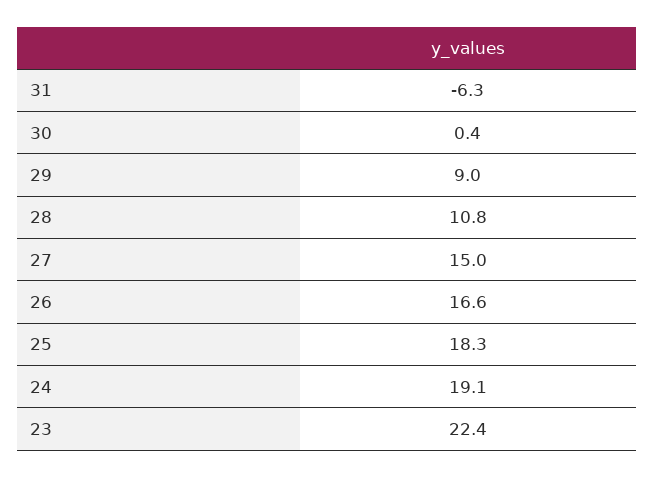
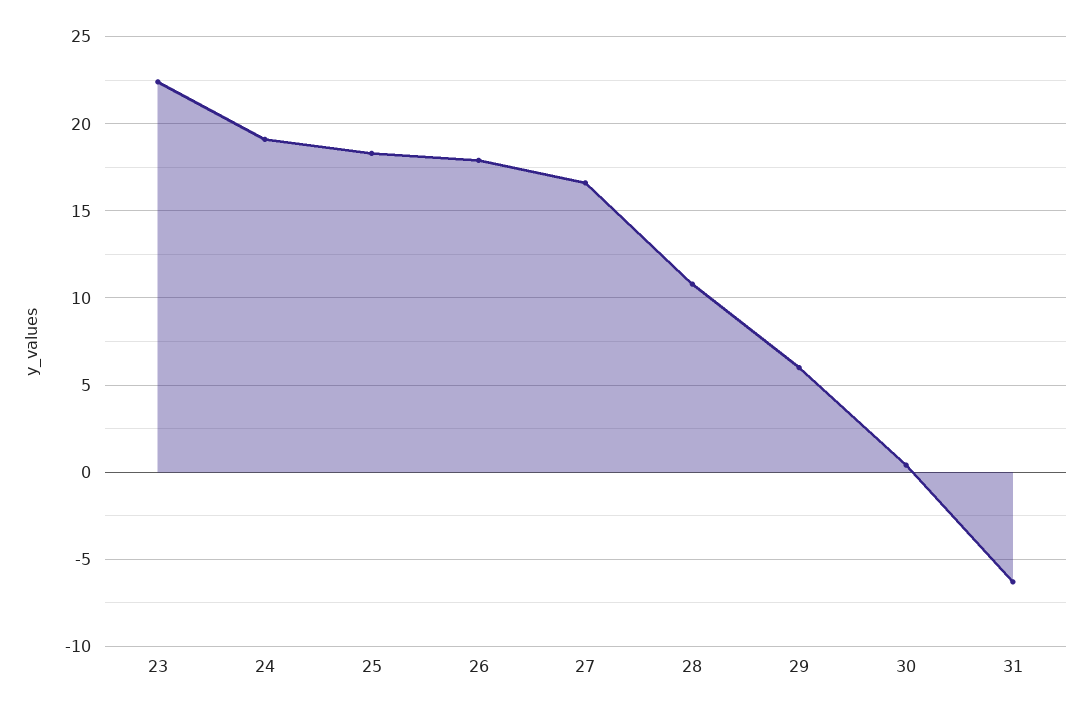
  {
    "31": -6.3,
    "30": 0.4,
-   "29": 9,
+   "29": 6,
    "28": 10.8,
-   "27": 15,
+   "27": 16.5,
-   "26": 16.6,
+   "26": 18,
    "25": 18.3,
    "24": 19.1,
    "23": 22.4
  }

